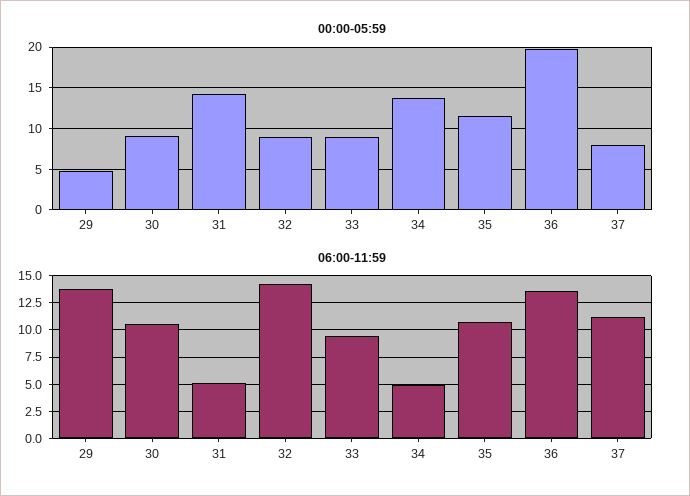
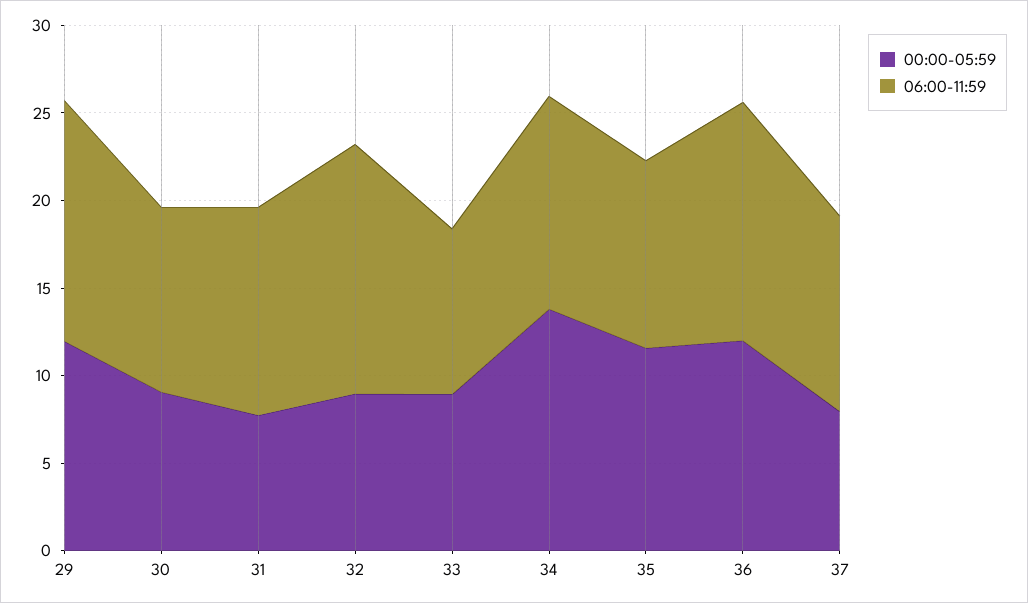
  {
    "00:00-05:59": {
-     "29": 5,
+     "29": 12,
      "30": 9,
-     "31": 14,
+     "31": 8,
      "32": 9,
      "33": 9,
      "34": 14,
      "35": 12,
-     "36": 20,
+     "36": 12,
      "37": 8
    },
    "06:00-11:59": {
      "29": 14,
      "30": 11,
-     "31": 5,
+     "31": 12,
      "32": 14,
      "33": 9,
-     "34": 5,
+     "34": 12,
      "35": 11,
      "36": 14,
      "37": 11
    }
  }

